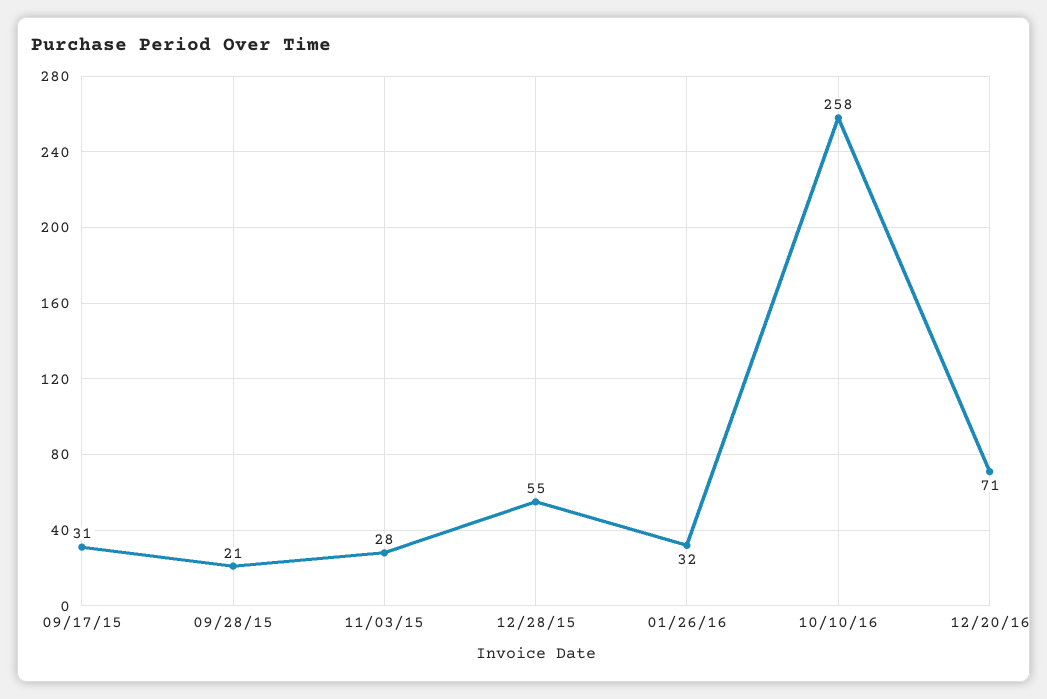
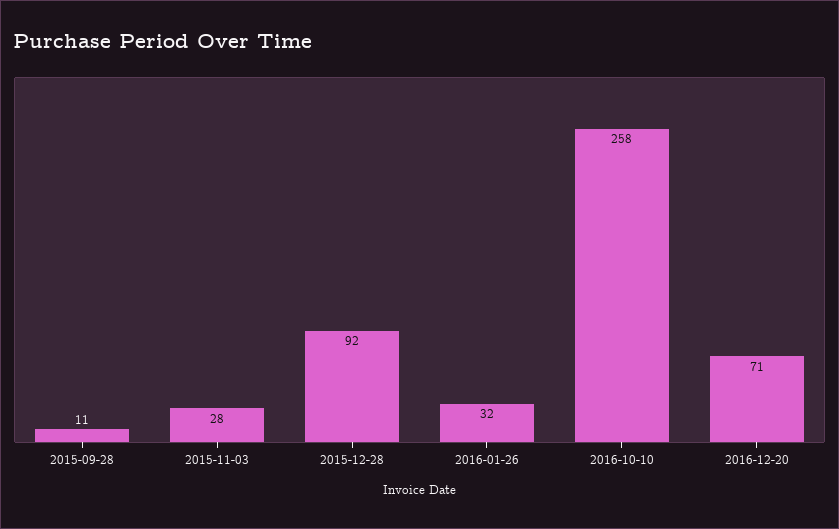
  {
-   "09/17/15": 31,
-   "09/28/15": 21,
+   "09/28/15": 11,
    "11/03/15": 28,
-   "12/28/15": 55,
+   "12/28/15": 92,
    "01/26/16": 32,
    "10/10/16": 258,
    "12/20/16": 71
  }

